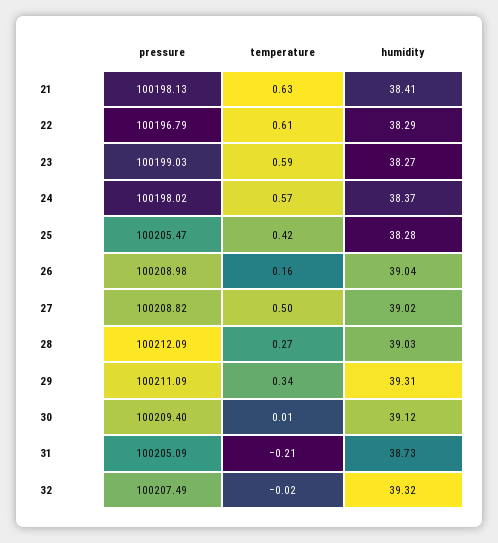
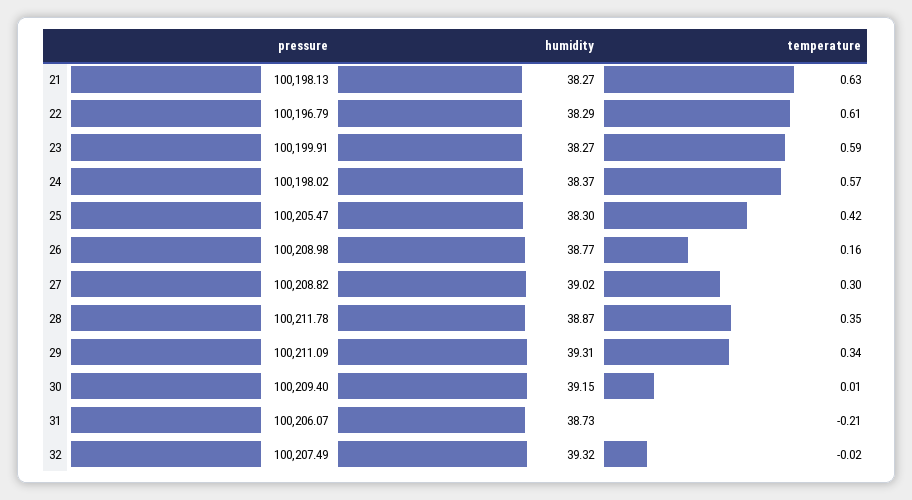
  {
    "pressure": {
      "21": 100198.13,
      "22": 100196.79,
-     "23": 100199.03,
+     "23": 100199.91,
      "24": 100198.02,
      "25": 100205.47,
      "26": 100208.98,
      "27": 100208.82,
-     "28": 100212.09,
+     "28": 100211.78,
      "29": 100211.09,
      "30": 100209.4,
-     "31": 100205.09,
+     "31": 100206.07,
      "32": 100207.49
    },
    "temperature": {
      "21": 0.63,
      "22": 0.61,
      "23": 0.59,
      "24": 0.57,
      "25": 0.42,
      "26": 0.16,
-     "27": 0.5,
+     "27": 0.3,
-     "28": 0.27,
+     "28": 0.35,
      "29": 0.34,
      "30": 0.01,
      "31": -0.21,
      "32": -0.02
    },
    "humidity": {
-     "21": 38.41,
+     "21": 38.27,
      "22": 38.29,
      "23": 38.27,
      "24": 38.37,
-     "25": 38.28,
+     "25": 38.3,
-     "26": 39.04,
+     "26": 38.77,
      "27": 39.02,
-     "28": 39.03,
+     "28": 38.87,
      "29": 39.31,
-     "30": 39.12,
+     "30": 39.15,
      "31": 38.73,
      "32": 39.32
    }
  }

